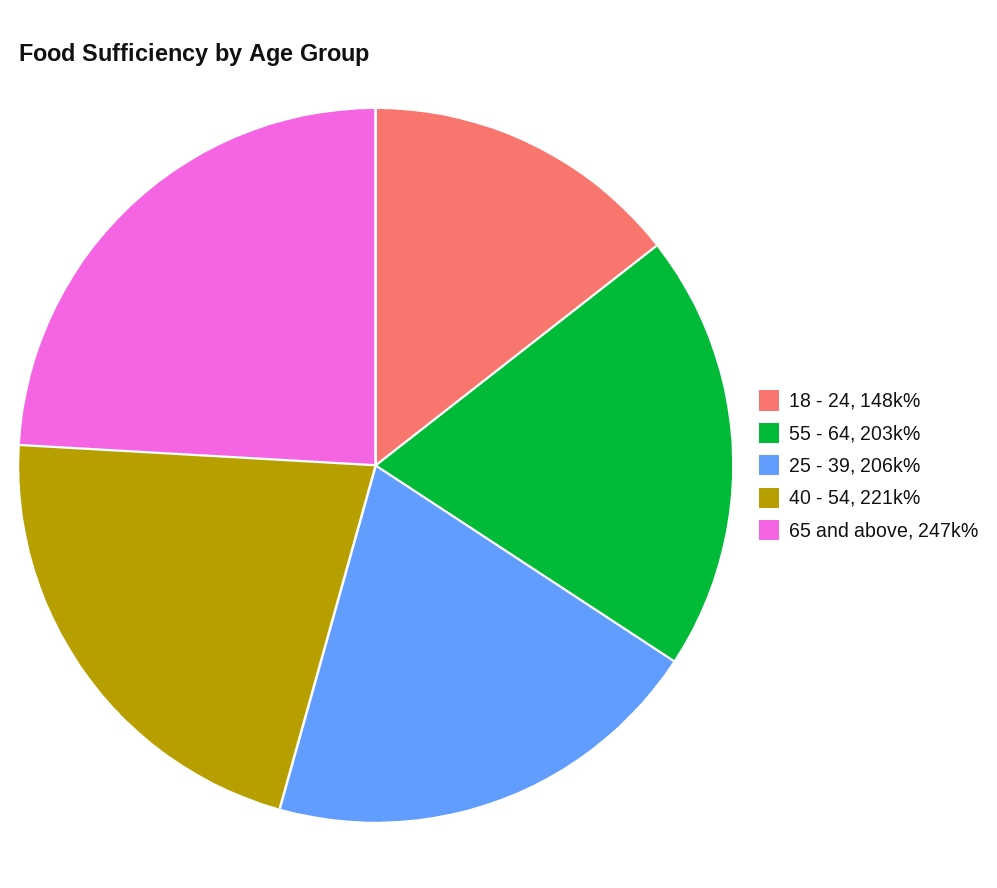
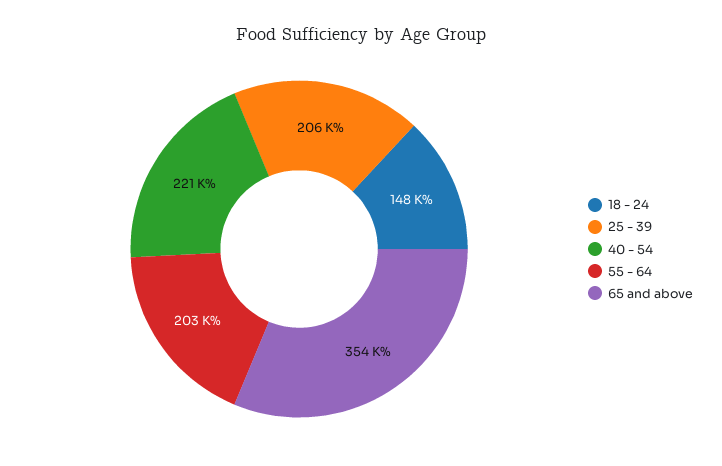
  {
    "18 - 24": 148000,
    "55 - 64": 203000,
    "25 - 39": 206000,
    "40 - 54": 221000,
-   "65 and above": 247000
+   "65 and above": 354000
  }

